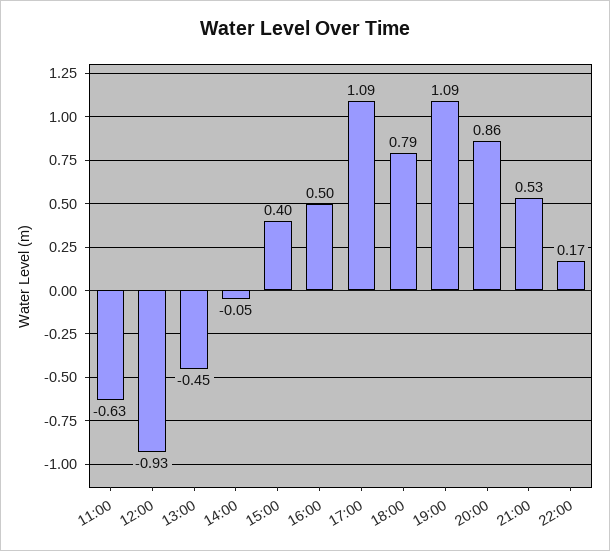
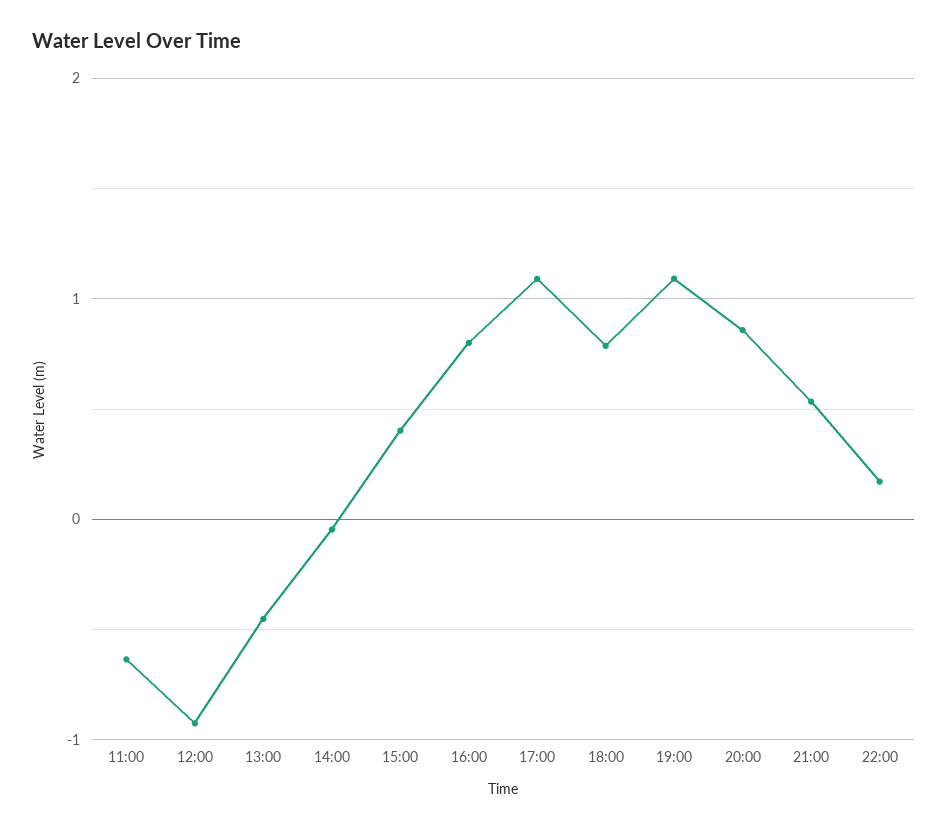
  {
    "11:00": -0.63,
    "12:00": -0.93,
    "13:00": -0.45,
    "14:00": -0.05,
    "15:00": 0.4,
-   "16:00": 0.5,
+   "16:00": 0.8,
    "17:00": 1.09,
    "18:00": 0.79,
    "19:00": 1.09,
    "20:00": 0.86,
    "21:00": 0.53,
    "22:00": 0.17
  }

